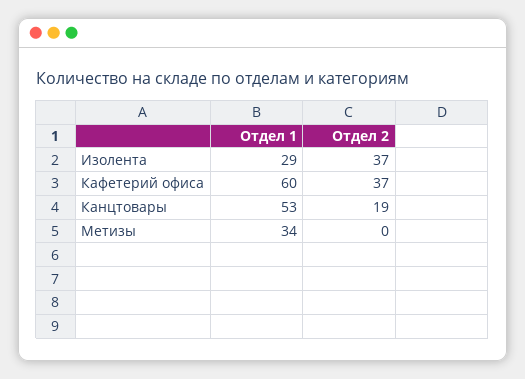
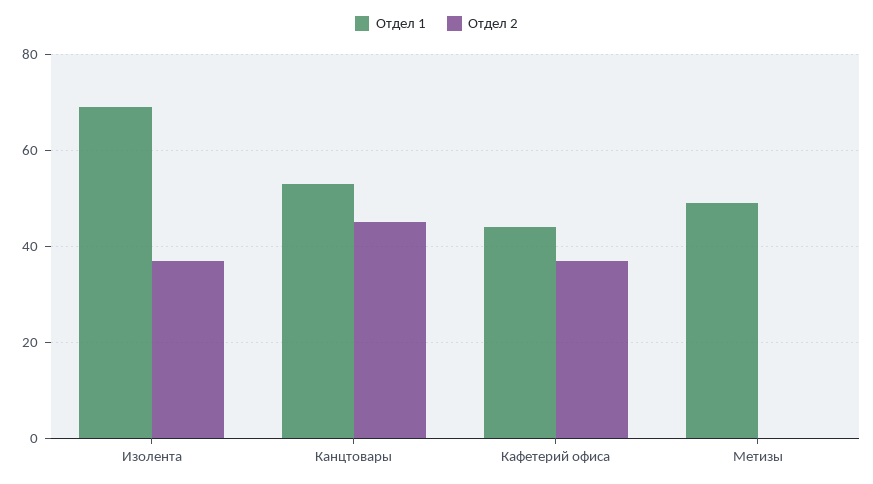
  {
    "Отдел 1": {
-     "Изолента": 29,
+     "Изолента": 70,
-     "Кафетерий офиса": 60,
+     "Кафетерий офиса": 45,
      "Канцтовары": 53,
-     "Метизы": 34
+     "Метизы": 50
    },
    "Отдел 2": {
      "Изолента": 37,
      "Кафетерий офиса": 37,
-     "Канцтовары": 19,
+     "Канцтовары": 45,
      "Метизы": 0
    }
  }

